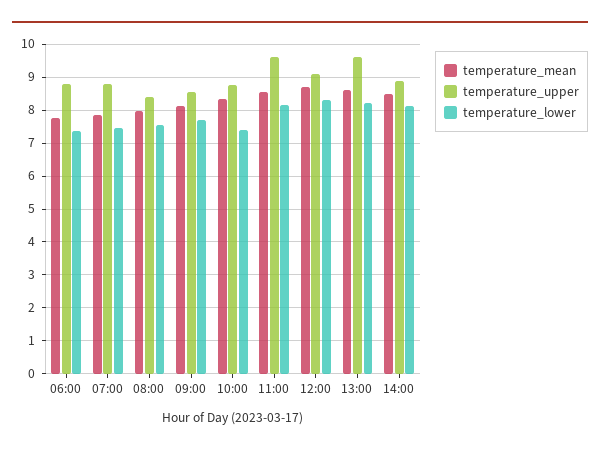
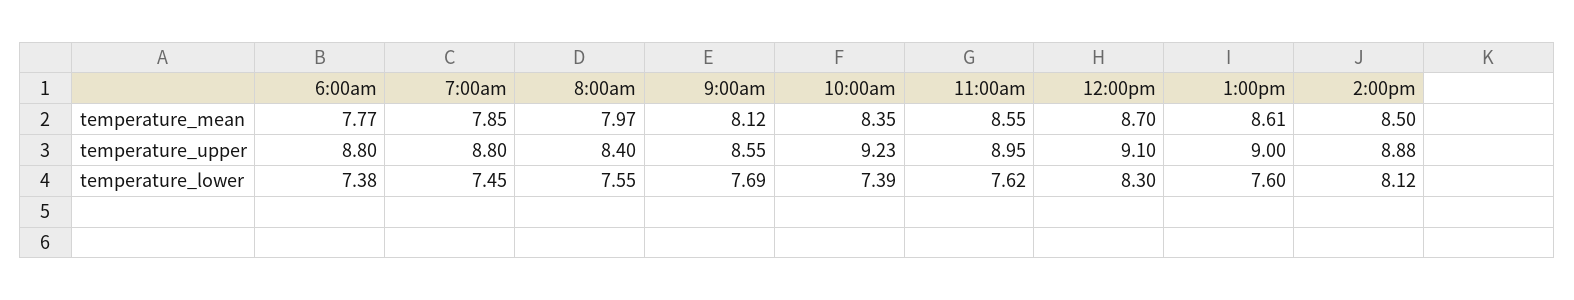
  {
    "temperature_mean": {
      "06:00": 7.77,
      "07:00": 7.85,
      "08:00": 7.97,
      "09:00": 8.12,
      "10:00": 8.35,
      "11:00": 8.55,
      "12:00": 8.7,
      "13:00": 8.61,
      "14:00": 8.5
    },
    "temperature_upper": {
      "06:00": 8.8,
      "07:00": 8.8,
      "08:00": 8.4,
      "09:00": 8.55,
-     "10:00": 8.8,
+     "10:00": 9.23,
-     "11:00": 9.6,
+     "11:00": 8.95,
      "12:00": 9.1,
-     "13:00": 9.6,
+     "13:00": 9,
      "14:00": 8.88
    },
    "temperature_lower": {
      "06:00": 7.38,
      "07:00": 7.45,
      "08:00": 7.55,
      "09:00": 7.69,
      "10:00": 7.39,
-     "11:00": 8.2,
+     "11:00": 7.62,
      "12:00": 8.3,
-     "13:00": 8.2,
+     "13:00": 7.6,
      "14:00": 8.12
    }
  }

